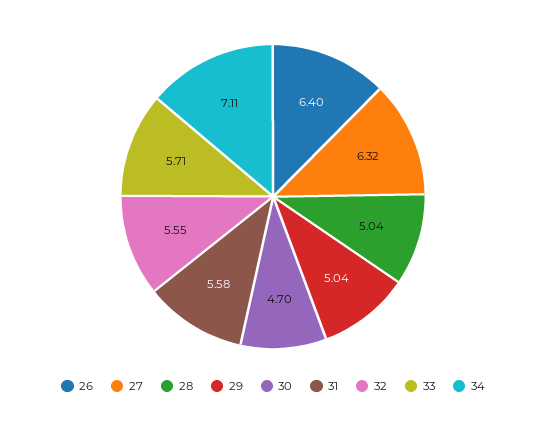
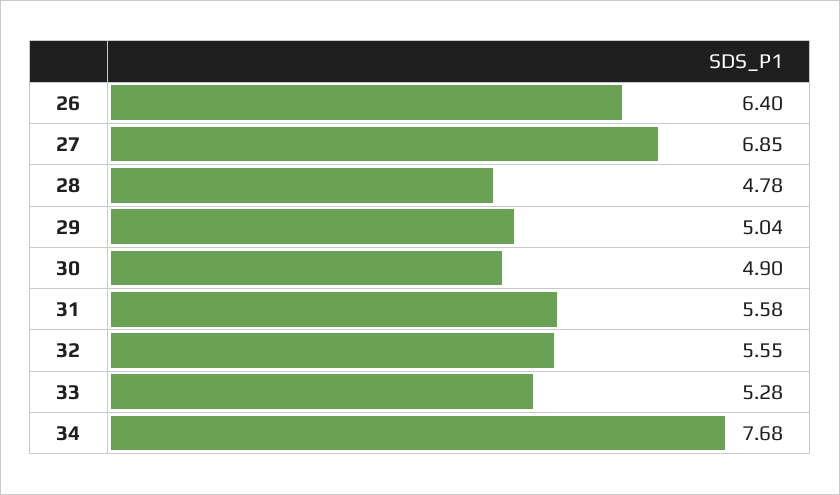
  {
    "26": 6.4,
-   "27": 6.32,
+   "27": 6.85,
-   "28": 5.04,
+   "28": 4.78,
    "29": 5.04,
-   "30": 4.7,
+   "30": 4.9,
    "31": 5.58,
    "32": 5.55,
-   "33": 5.71,
+   "33": 5.28,
-   "34": 7.11
+   "34": 7.68
  }

